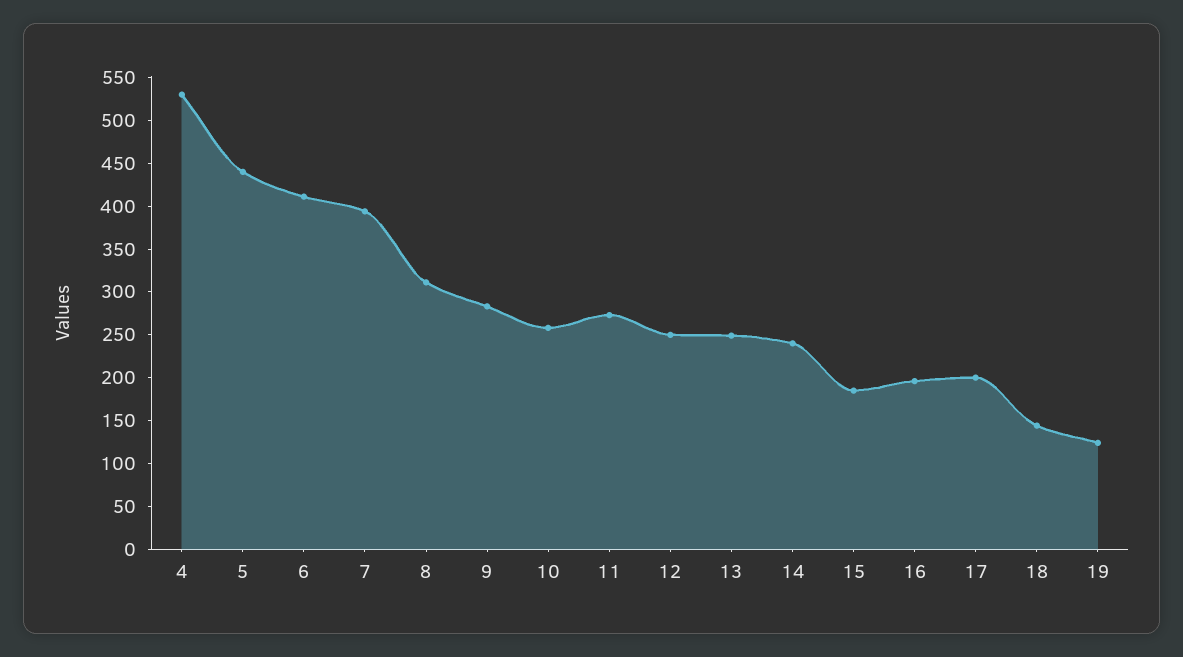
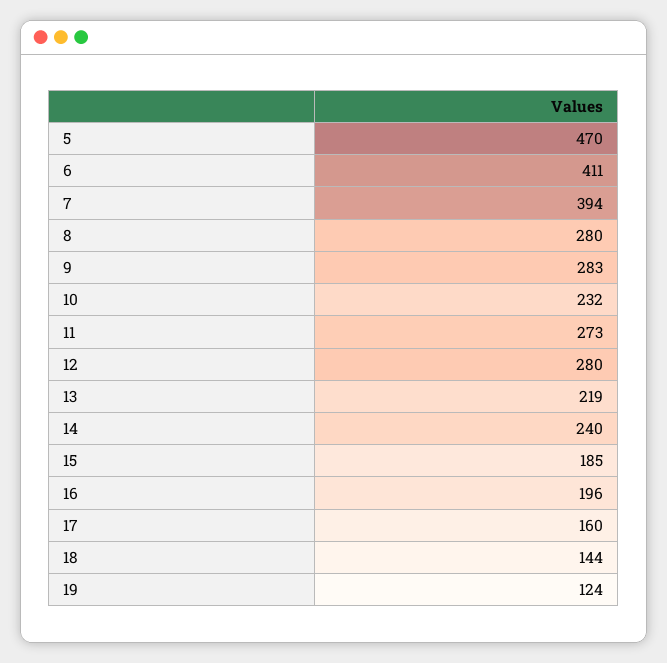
  {
-   "4": 530,
-   "5": 440,
+   "5": 470,
    "6": 411,
    "7": 394,
-   "8": 310,
+   "8": 280,
    "9": 283,
-   "10": 260,
+   "10": 232,
    "11": 273,
-   "12": 250,
+   "12": 280,
-   "13": 250,
+   "13": 219,
    "14": 240,
    "15": 185,
    "16": 196,
-   "17": 200,
+   "17": 160,
    "18": 144,
    "19": 124
  }

